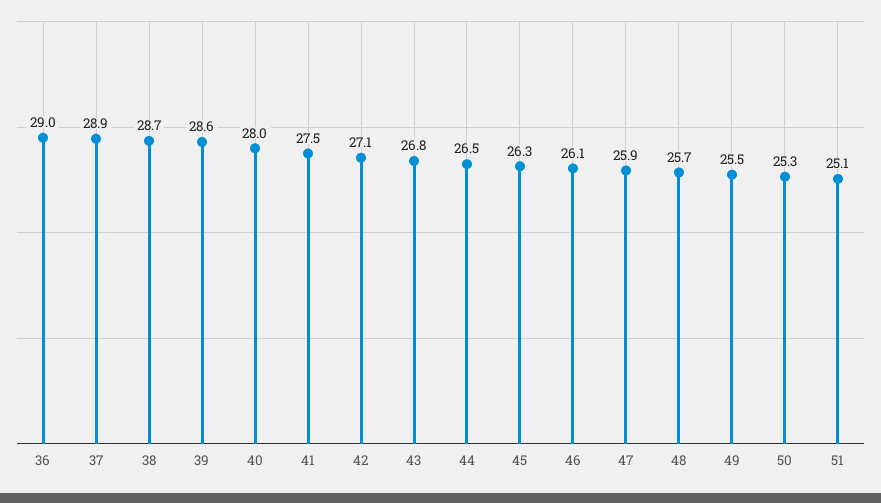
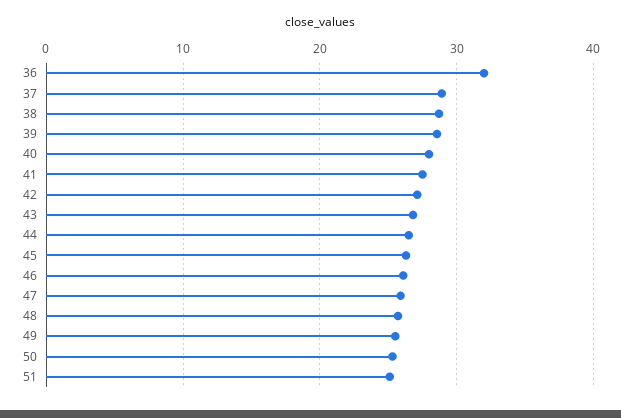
  {
-   "36": 29,
+   "36": 32,
    "37": 28.9,
    "38": 28.7,
    "39": 28.6,
    "40": 28,
    "41": 27.5,
    "42": 27.1,
    "43": 26.8,
    "44": 26.5,
    "45": 26.3,
    "46": 26.1,
    "47": 25.9,
    "48": 25.7,
    "49": 25.5,
    "50": 25.3,
    "51": 25.1
  }

